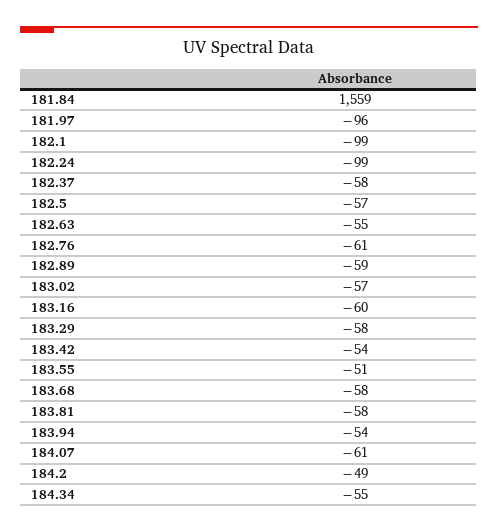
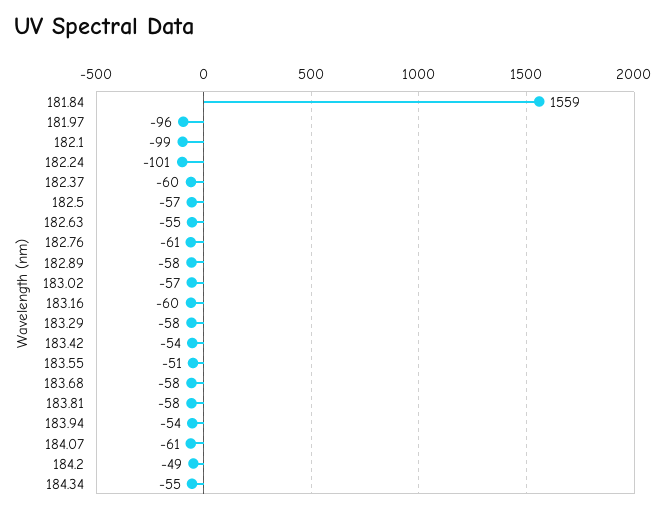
  {
    "181.84": 1559,
    "181.97": -96,
    "182.1": -99,
-   "182.24": -99,
+   "182.24": -101,
-   "182.37": -58,
+   "182.37": -60,
    "182.5": -57,
    "182.63": -55,
    "182.76": -61,
-   "182.89": -59,
+   "182.89": -58,
    "183.02": -57,
    "183.16": -60,
    "183.29": -58,
    "183.42": -54,
    "183.55": -51,
    "183.68": -58,
    "183.81": -58,
    "183.94": -54,
    "184.07": -61,
    "184.2": -49,
    "184.34": -55
  }

